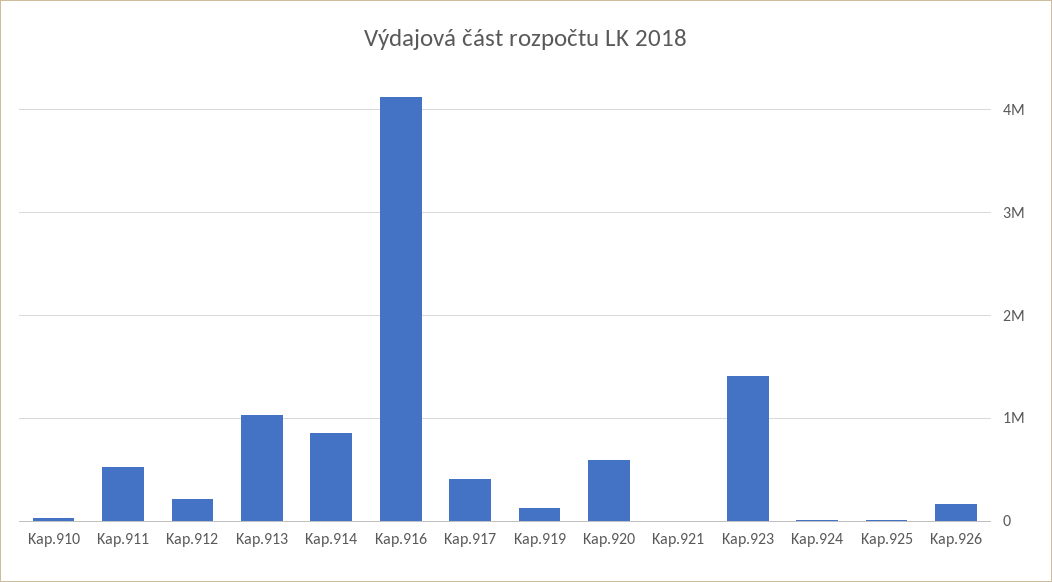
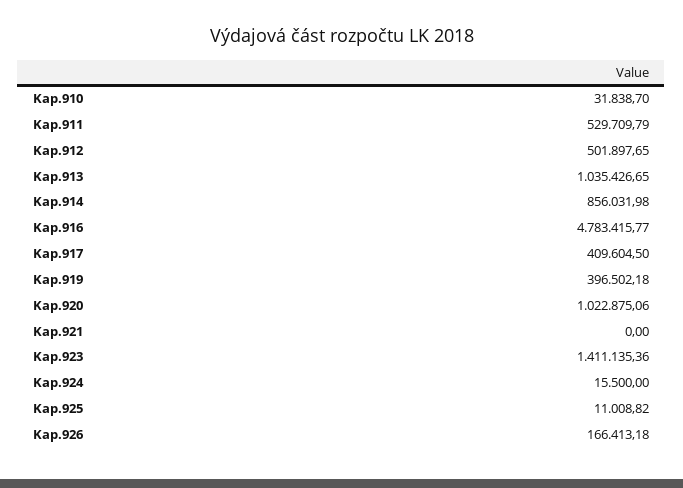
  {
    "Kap.910": 31838.7,
    "Kap.911": 529709.79,
-   "Kap.912": 200000,
+   "Kap.912": 501897.65,
    "Kap.913": 1035426.65,
    "Kap.914": 856031.98,
-   "Kap.916": 4100000,
+   "Kap.916": 4783415.77,
    "Kap.917": 409604.5,
-   "Kap.919": 100000,
+   "Kap.919": 396502.18,
-   "Kap.920": 600000,
+   "Kap.920": 1022875.06,
    "Kap.921": 0,
    "Kap.923": 1411135.36,
    "Kap.924": 15500,
    "Kap.925": 11008.82,
    "Kap.926": 166413.18
  }

